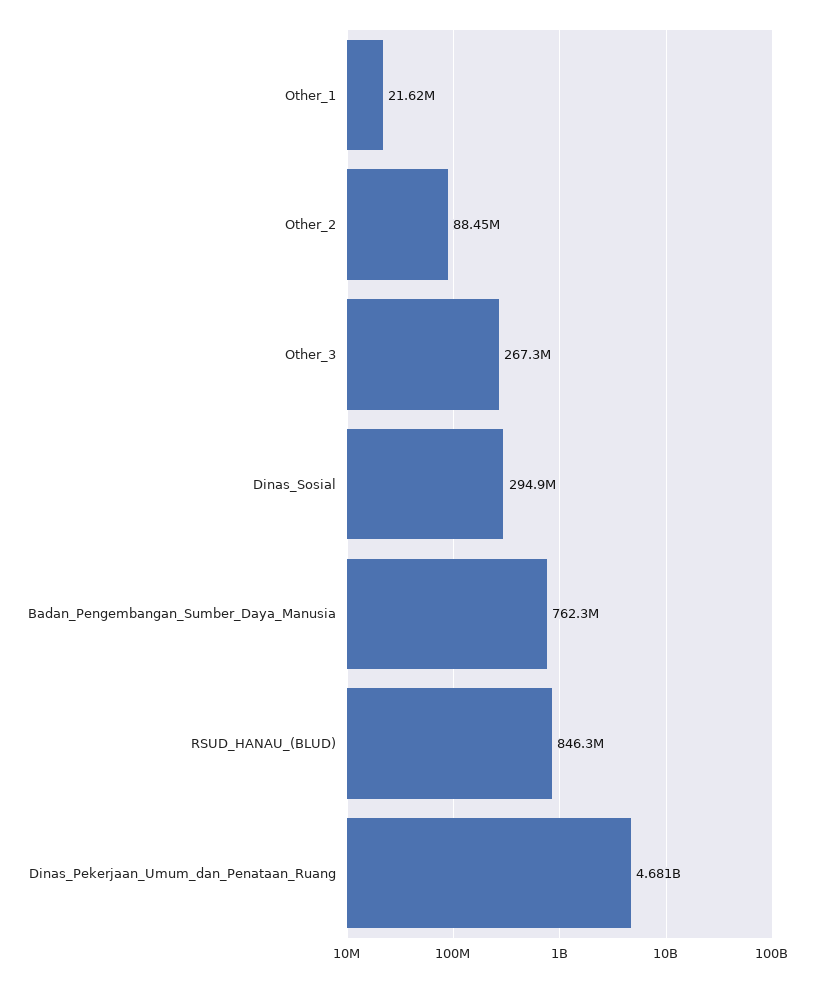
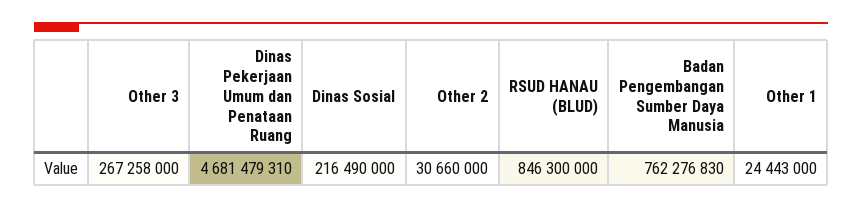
  {
-   "Other_1": 21620000,
+   "Other_1": 24443000,
-   "Other_2": 88450000,
+   "Other_2": 30660000,
    "Other_3": 267258000,
-   "Dinas_Sosial": 294900000,
+   "Dinas_Sosial": 216490000,
    "Badan_Pengembangan_Sumber_Daya_Manusia": 762276830,
    "RSUD_HANAU_(BLUD)": 846300000,
    "Dinas_Pekerjaan_Umum_dan_Penataan_Ruang": 4681479310
  }

